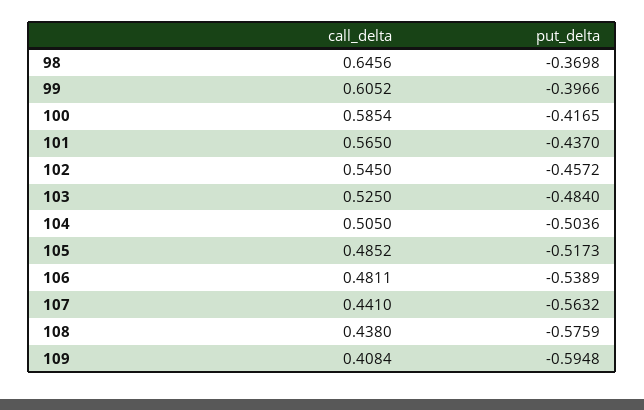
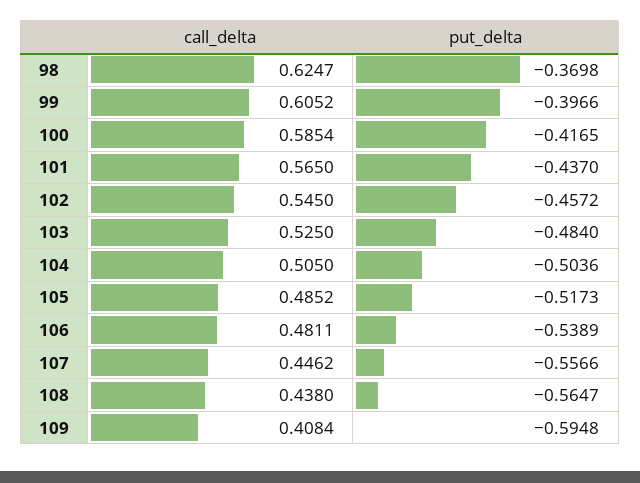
  {
    "call_delta": {
-     "98": 0.6456,
+     "98": 0.6247,
      "99": 0.6052,
      "100": 0.5854,
      "101": 0.565,
      "102": 0.545,
      "103": 0.525,
      "104": 0.505,
      "105": 0.4852,
      "106": 0.4811,
-     "107": 0.441,
+     "107": 0.4462,
      "108": 0.438,
      "109": 0.4084
    },
    "put_delta": {
      "98": -0.3698,
      "99": -0.3966,
      "100": -0.4165,
      "101": -0.437,
      "102": -0.4572,
      "103": -0.484,
      "104": -0.5036,
      "105": -0.5173,
      "106": -0.5389,
-     "107": -0.5632,
+     "107": -0.5566,
-     "108": -0.5759,
+     "108": -0.5647,
      "109": -0.5948
    }
  }

